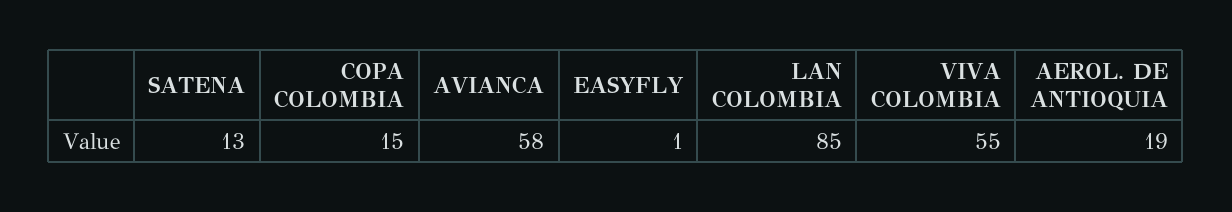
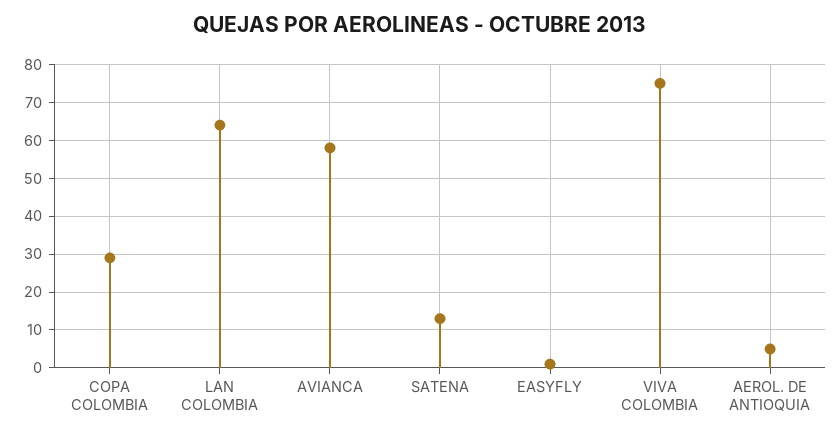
  {
    "SATENA": 13,
-   "COPA COLOMBIA": 15,
+   "COPA COLOMBIA": 30,
    "AVIANCA": 58,
    "EASYFLY": 1,
-   "LAN COLOMBIA": 85,
+   "LAN COLOMBIA": 65,
-   "VIVA COLOMBIA": 55,
+   "VIVA COLOMBIA": 75,
-   "AEROL. DE ANTIOQUIA": 19
+   "AEROL. DE ANTIOQUIA": 5
  }

